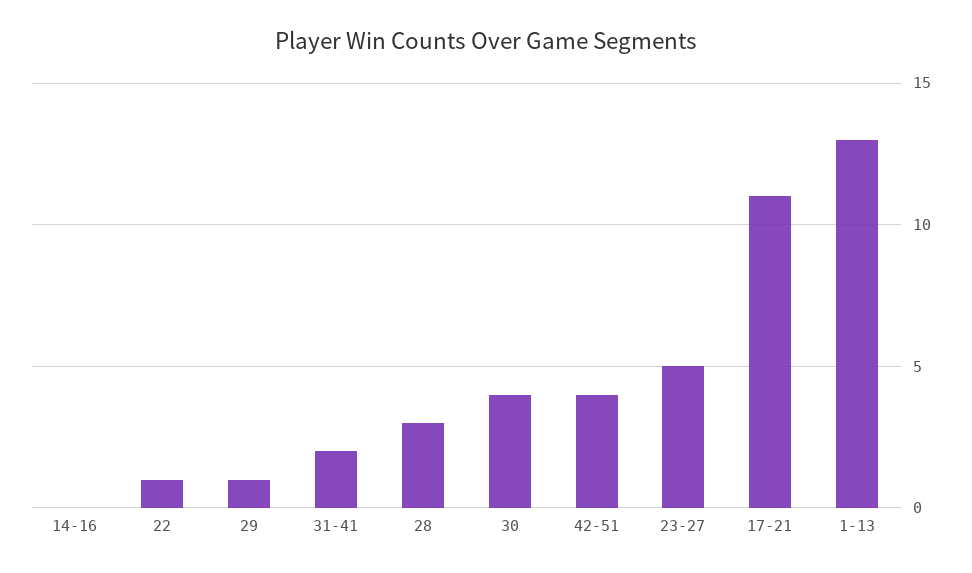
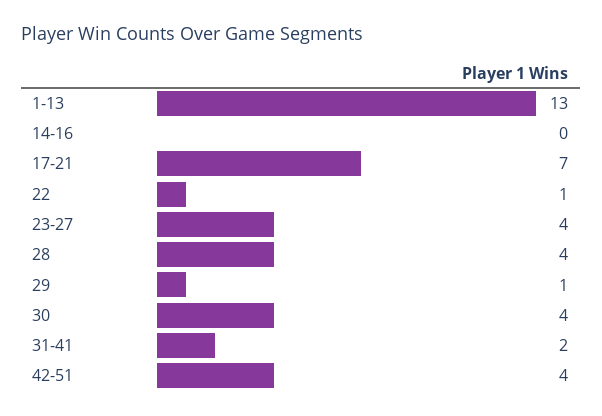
  {
    "14-16": 0,
    "22": 1,
    "29": 1,
    "31-41": 2,
-   "28": 3,
+   "28": 4,
    "30": 4,
    "42-51": 4,
-   "23-27": 5,
+   "23-27": 4,
-   "17-21": 11,
+   "17-21": 7,
    "1-13": 13
  }

